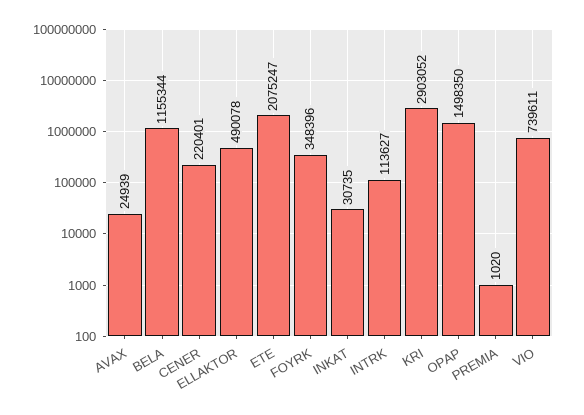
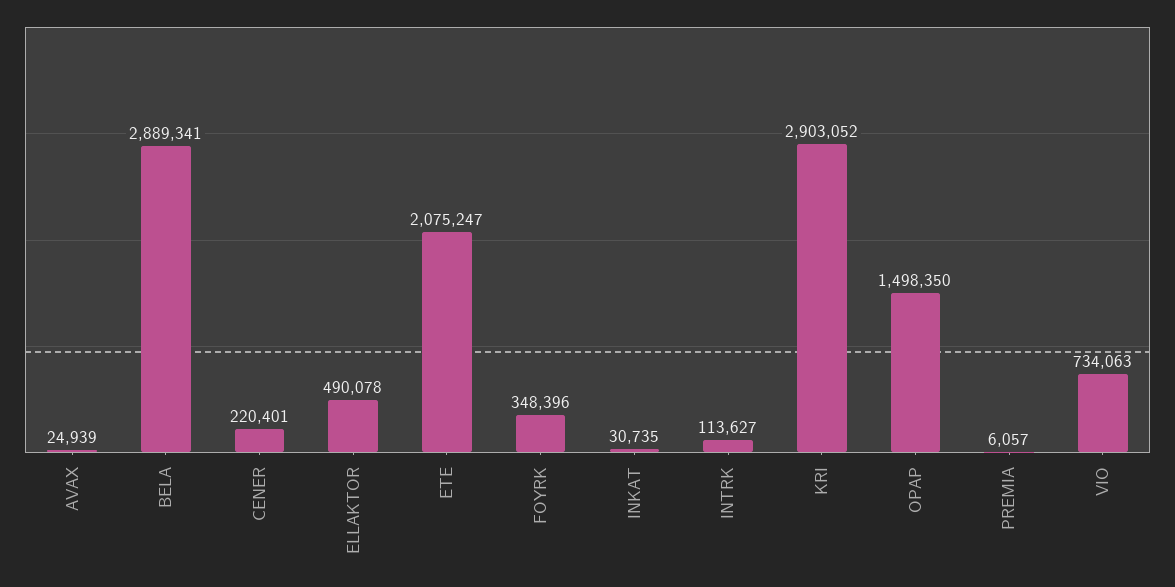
  {
    "AVAX": 24939,
-   "BELA": 1155344,
+   "BELA": 2889341,
    "CENER": 220401,
    "ELLAKTOR": 490078,
    "ETE": 2075247,
    "FOYRK": 348396,
    "INKAT": 30735,
    "INTRK": 113627,
    "KRI": 2903052,
    "OPAP": 1498350,
-   "PREMIA": 1020,
+   "PREMIA": 6057,
-   "VIO": 739611
+   "VIO": 734063
  }

